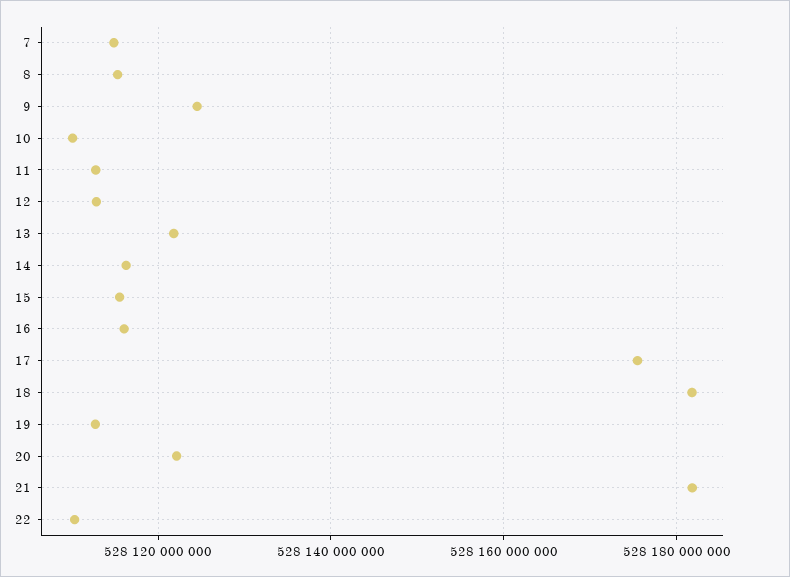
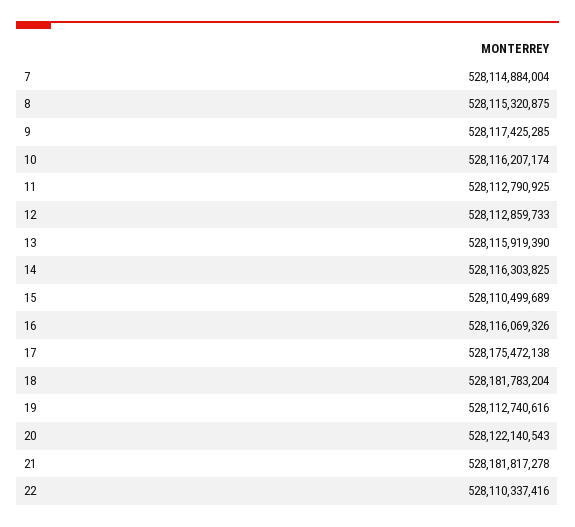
  {
    "7": 528114884004,
    "8": 528115320875,
-   "9": 528124000000,
+   "9": 528117425285,
-   "10": 528110000000,
+   "10": 528116207174,
    "11": 528112790925,
    "12": 528112859733,
-   "13": 528122000000,
+   "13": 528115919390,
    "14": 528116303825,
-   "15": 528116000000,
+   "15": 528110499689,
    "16": 528116069326,
    "17": 528175472138,
    "18": 528181783204,
    "19": 528112740616,
    "20": 528122140543,
    "21": 528181817278,
    "22": 528110337416
  }

